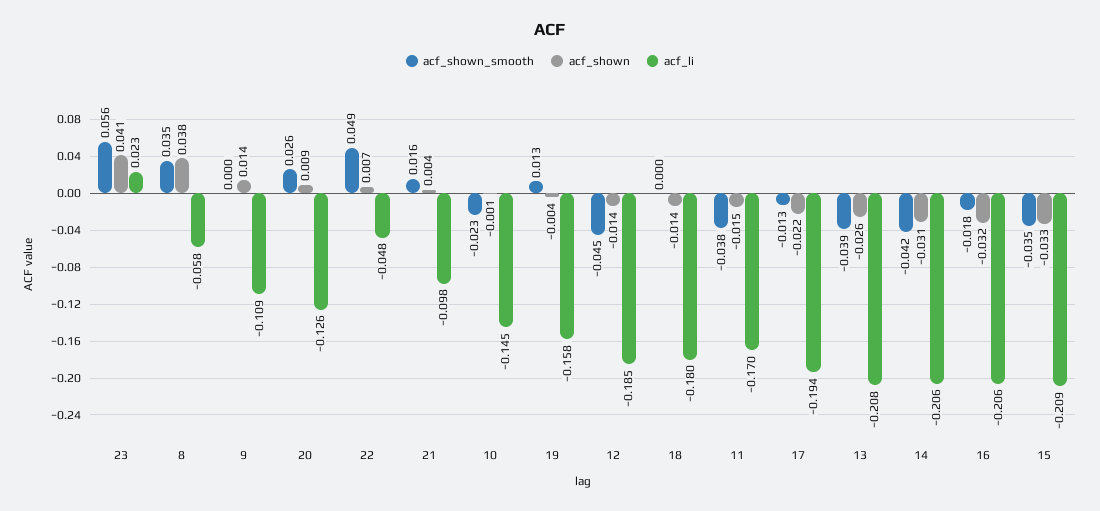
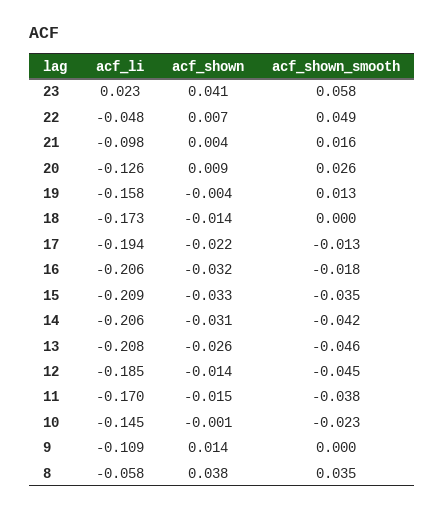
  {
    "acf_shown_smooth": {
-     "23": 0.056,
+     "23": 0.058,
      "8": 0.035,
      "9": 0,
      "20": 0.026,
      "22": 0.049,
      "21": 0.016,
      "10": -0.023,
      "19": 0.013,
      "12": -0.045,
      "18": 0,
      "11": -0.038,
      "17": -0.013,
-     "13": -0.039,
+     "13": -0.046,
      "14": -0.042,
      "16": -0.018,
      "15": -0.035
    },
    "acf_shown": {
      "23": 0.041,
      "8": 0.038,
      "9": 0.014,
      "20": 0.009,
      "22": 0.007,
      "21": 0.004,
      "10": -0.001,
      "19": -0.004,
      "12": -0.014,
      "18": -0.014,
      "11": -0.015,
      "17": -0.022,
      "13": -0.026,
      "14": -0.031,
      "16": -0.032,
      "15": -0.033
    },
    "acf_li": {
      "23": 0.023,
      "8": -0.058,
      "9": -0.109,
      "20": -0.126,
      "22": -0.048,
      "21": -0.098,
      "10": -0.145,
      "19": -0.158,
      "12": -0.185,
-     "18": -0.18,
+     "18": -0.173,
      "11": -0.17,
      "17": -0.194,
      "13": -0.208,
      "14": -0.206,
      "16": -0.206,
      "15": -0.209
    }
  }

